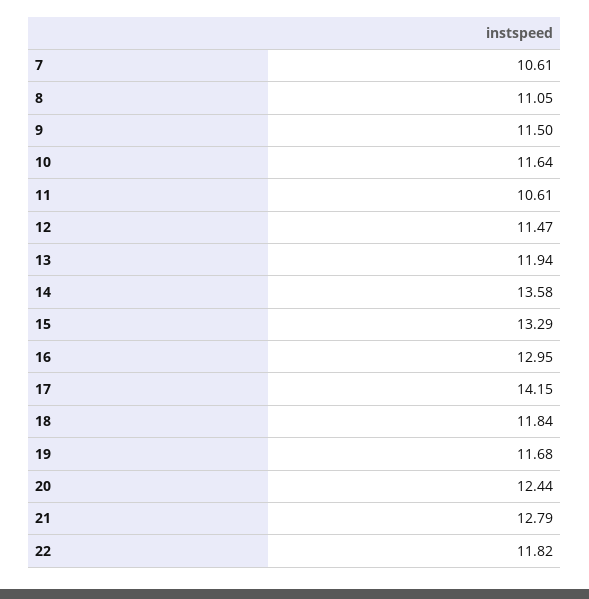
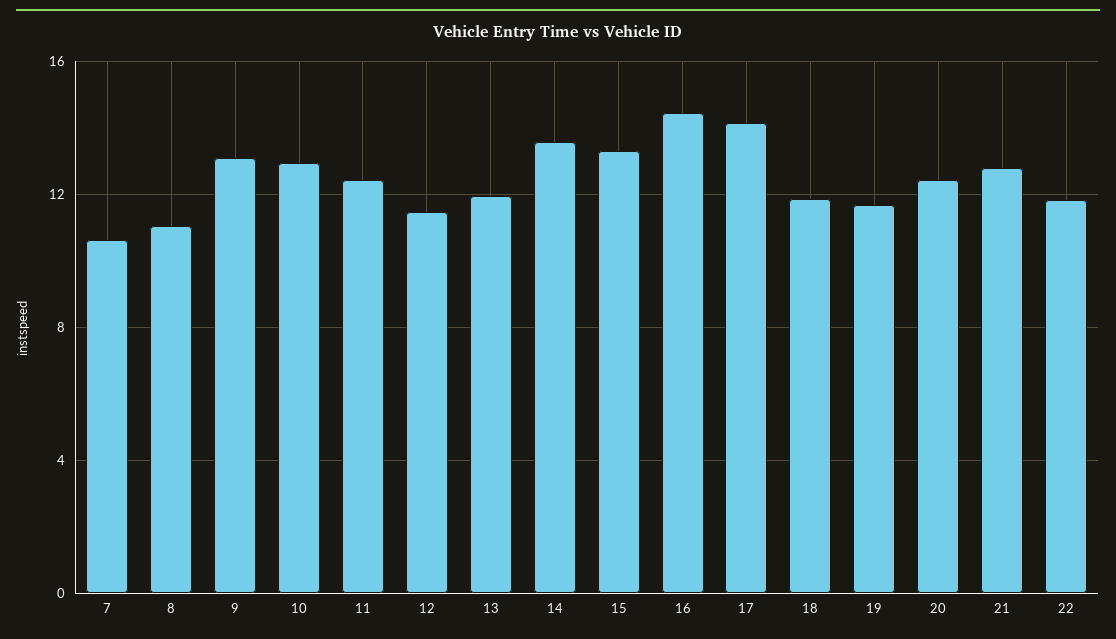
  {
    "7": 10.61,
    "8": 11.05,
-   "9": 11.5,
+   "9": 13,
-   "10": 11.64,
+   "10": 13,
-   "11": 10.61,
+   "11": 12.5,
    "12": 11.47,
    "13": 11.94,
    "14": 13.58,
    "15": 13.29,
-   "16": 12.95,
+   "16": 14.5,
    "17": 14.15,
    "18": 11.84,
    "19": 11.68,
    "20": 12.44,
    "21": 12.79,
    "22": 11.82
  }

